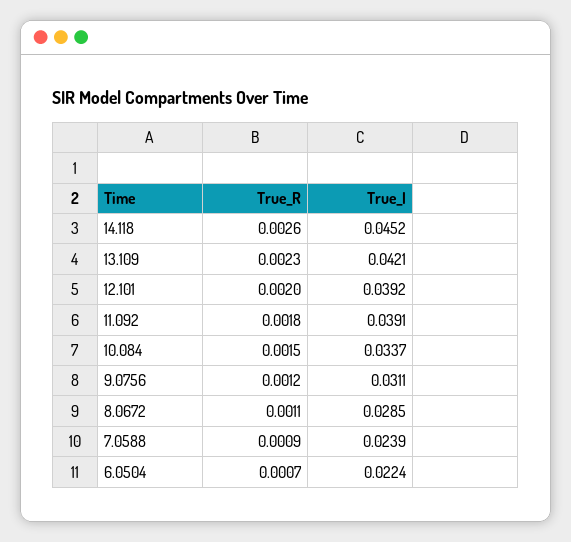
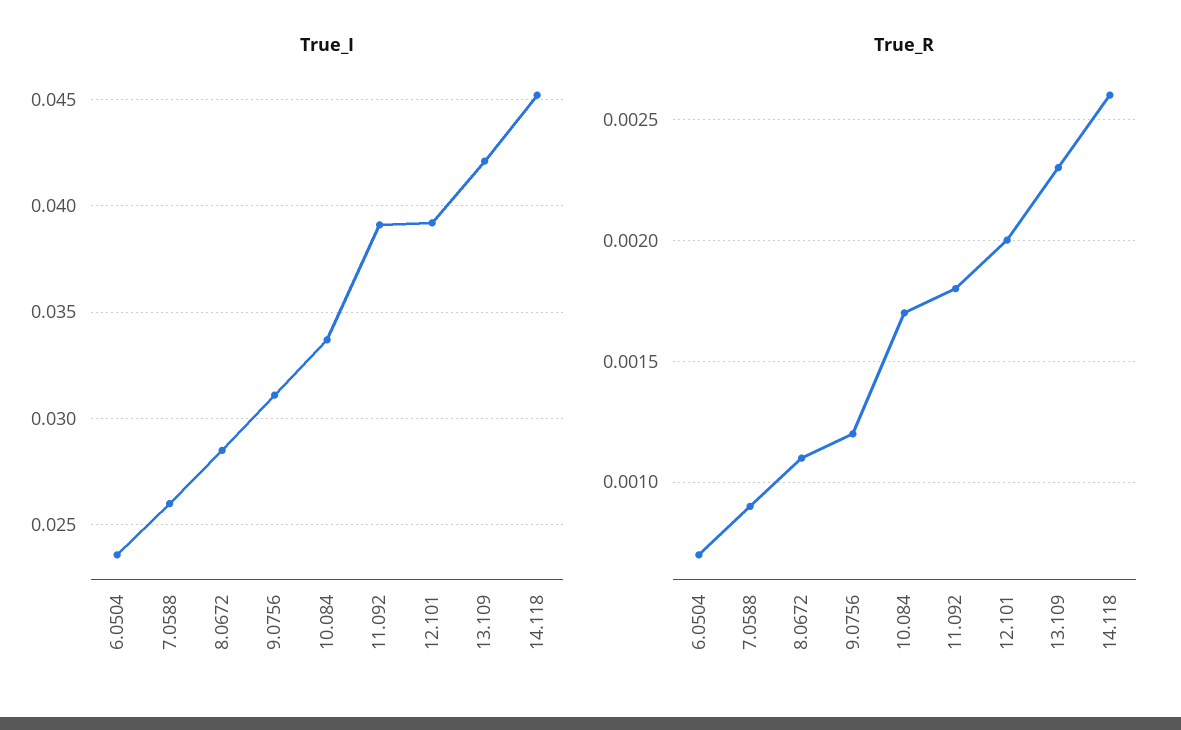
  {
    "True_R": {
      "14.118": 0.0026,
      "13.109": 0.0023,
      "12.101": 0.002,
      "11.092": 0.0018,
-     "10.084": 0.0015,
+     "10.084": 0.0017,
      "9.0756": 0.0012,
      "8.0672": 0.0011,
      "7.0588": 0.0009,
      "6.0504": 0.0007
    },
    "True_I": {
      "14.118": 0.0452,
      "13.109": 0.0421,
      "12.101": 0.0392,
      "11.092": 0.0391,
      "10.084": 0.0337,
      "9.0756": 0.0311,
      "8.0672": 0.0285,
-     "7.0588": 0.0239,
+     "7.0588": 0.026,
-     "6.0504": 0.0224
+     "6.0504": 0.0235
    }
  }

